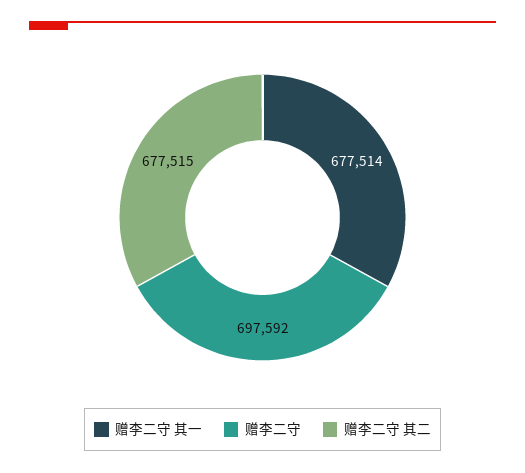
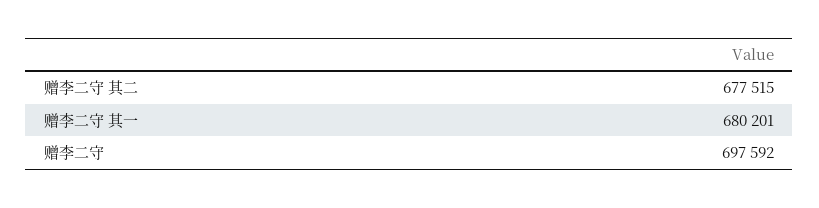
  {
-   "赠李二守 其一": 677514,
+   "赠李二守 其一": 680201,
    "赠李二守": 697592,
    "赠李二守 其二": 677515
  }

